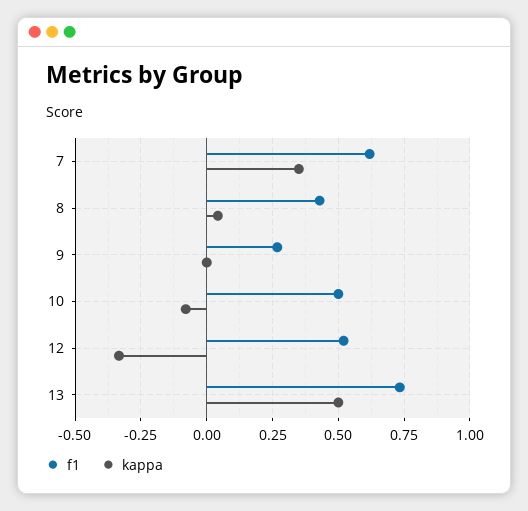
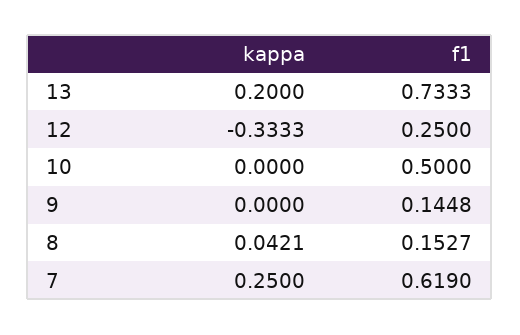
  {
    "f1": {
      "7": 0.619,
-     "8": 0.425,
+     "8": 0.1527,
-     "9": 0.275,
+     "9": 0.1448,
      "10": 0.5,
-     "12": 0.525,
+     "12": 0.25,
      "13": 0.7333
    },
    "kappa": {
-     "7": 0.35,
+     "7": 0.25,
      "8": 0.0421,
      "9": 0,
-     "10": -0.075,
+     "10": 0,
      "12": -0.3333,
-     "13": 0.5
+     "13": 0.2
    }
  }

